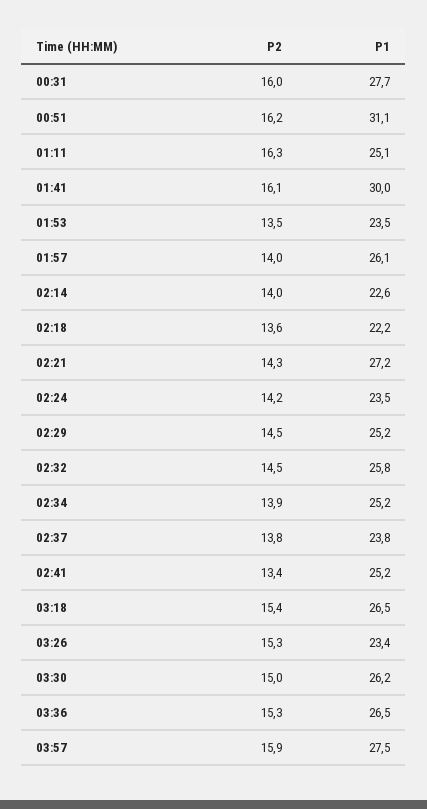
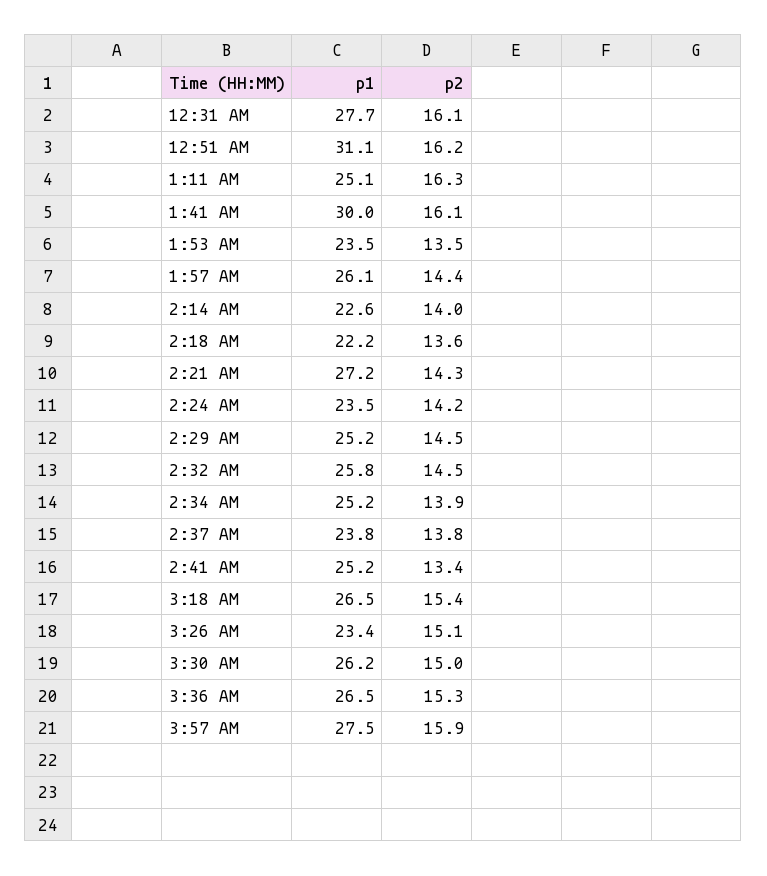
  {
    "P2": {
-     "00:31": 16,
+     "00:31": 16.1,
      "00:51": 16.2,
      "01:11": 16.3,
      "01:41": 16.1,
      "01:53": 13.5,
-     "01:57": 14,
+     "01:57": 14.4,
      "02:14": 14,
      "02:18": 13.6,
      "02:21": 14.3,
      "02:24": 14.2,
      "02:29": 14.5,
      "02:32": 14.5,
      "02:34": 13.9,
      "02:37": 13.8,
      "02:41": 13.4,
      "03:18": 15.4,
-     "03:26": 15.3,
+     "03:26": 15.1,
      "03:30": 15,
      "03:36": 15.3,
      "03:57": 15.9
    },
    "P1": {
      "00:31": 27.7,
      "00:51": 31.1,
      "01:11": 25.1,
      "01:41": 30,
      "01:53": 23.5,
      "01:57": 26.1,
      "02:14": 22.6,
      "02:18": 22.2,
      "02:21": 27.2,
      "02:24": 23.5,
      "02:29": 25.2,
      "02:32": 25.8,
      "02:34": 25.2,
      "02:37": 23.8,
      "02:41": 25.2,
      "03:18": 26.5,
      "03:26": 23.4,
      "03:30": 26.2,
      "03:36": 26.5,
      "03:57": 27.5
    }
  }

